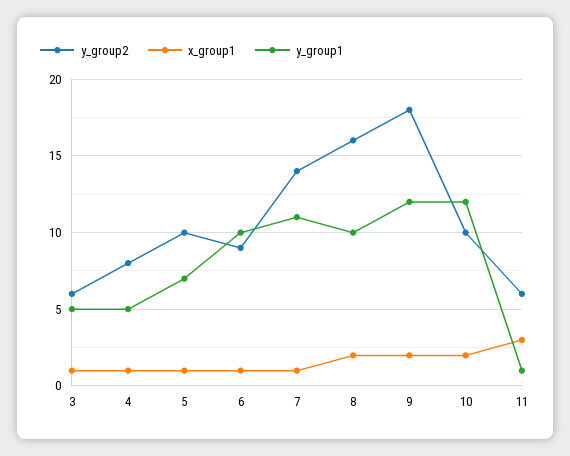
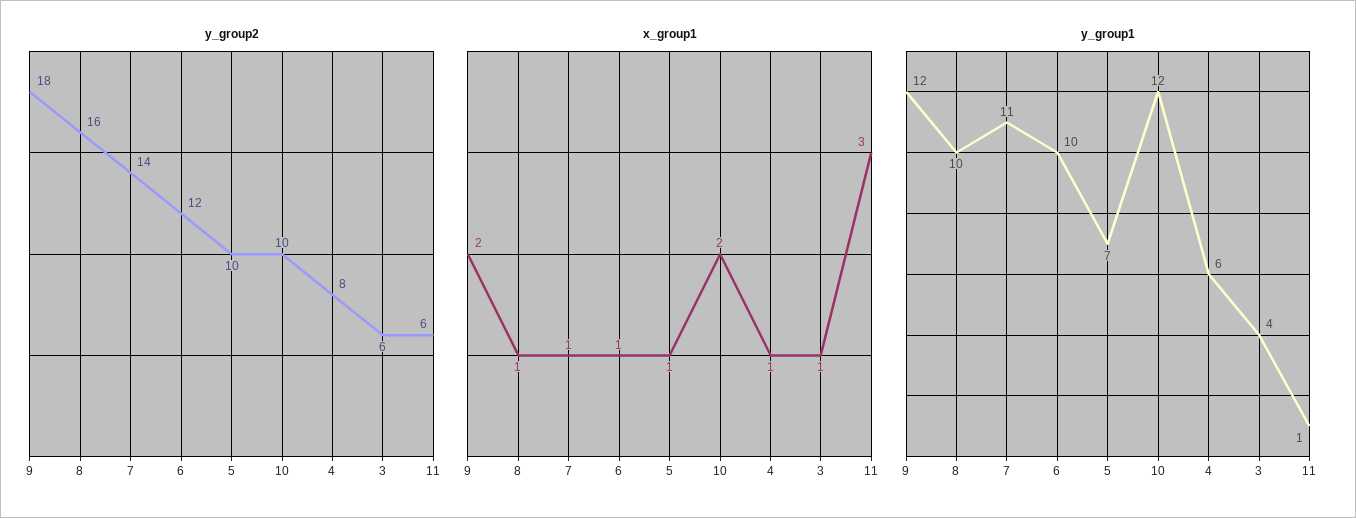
  {
    "y_group2": {
      "3": 6,
      "4": 8,
      "5": 10,
-     "6": 9,
+     "6": 12,
      "7": 14,
      "8": 16,
      "9": 18,
      "10": 10,
      "11": 6
    },
    "x_group1": {
      "3": 1,
      "4": 1,
      "5": 1,
      "6": 1,
      "7": 1,
-     "8": 2,
+     "8": 1,
      "9": 2,
      "10": 2,
      "11": 3
    },
    "y_group1": {
-     "3": 5,
+     "3": 4,
-     "4": 5,
+     "4": 6,
      "5": 7,
      "6": 10,
      "7": 11,
      "8": 10,
      "9": 12,
      "10": 12,
      "11": 1
    }
  }

